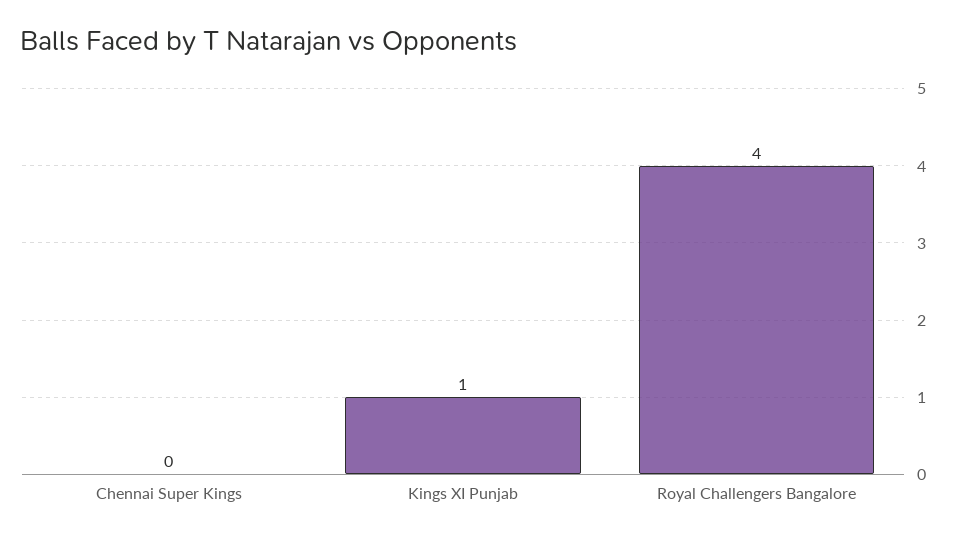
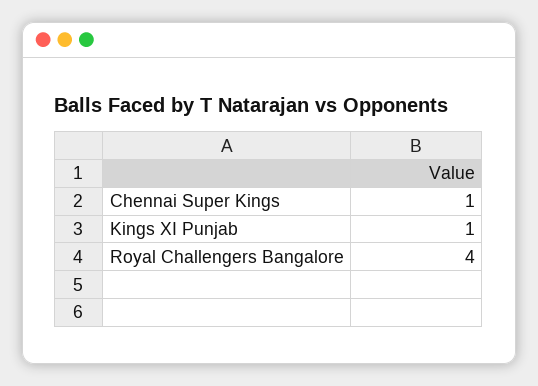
  {
-   "Chennai Super Kings": 0,
+   "Chennai Super Kings": 1,
    "Kings XI Punjab": 1,
    "Royal Challengers Bangalore": 4
  }

